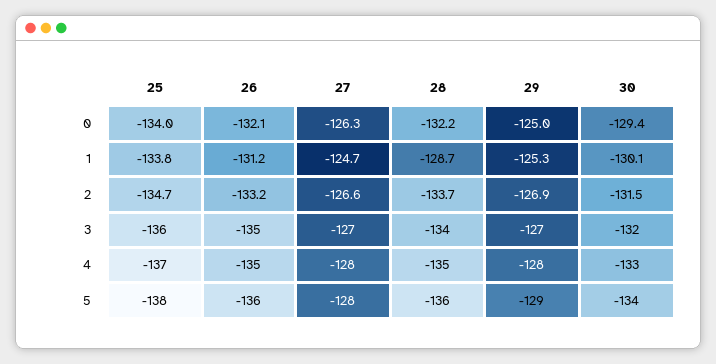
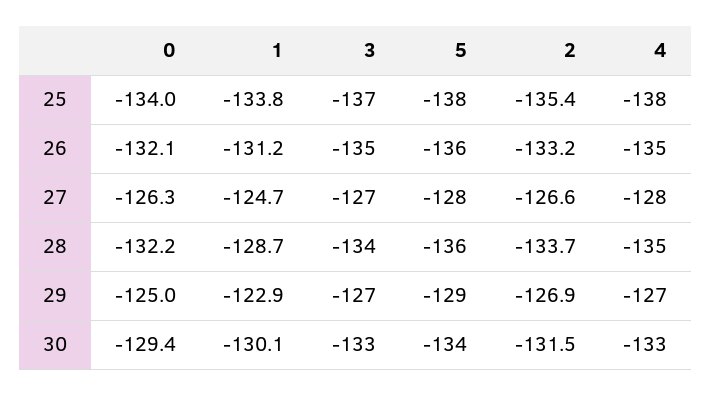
  {
    "25": {
      "0": -134,
      "1": -133.8,
-     "2": -134.7,
+     "2": -135.4,
-     "3": -136,
+     "3": -137,
-     "4": -137,
+     "4": -138,
      "5": -138
    },
    "26": {
      "0": -132.1,
      "1": -131.2,
      "2": -133.2,
      "3": -135,
      "4": -135,
      "5": -136
    },
    "27": {
      "0": -126.3,
      "1": -124.7,
      "2": -126.6,
      "3": -127,
      "4": -128,
      "5": -128
    },
    "28": {
      "0": -132.2,
      "1": -128.7,
      "2": -133.7,
      "3": -134,
      "4": -135,
      "5": -136
    },
    "29": {
      "0": -125,
-     "1": -125.3,
+     "1": -122.9,
      "2": -126.9,
      "3": -127,
-     "4": -128,
+     "4": -127,
      "5": -129
    },
    "30": {
      "0": -129.4,
      "1": -130.1,
      "2": -131.5,
-     "3": -132,
+     "3": -133,
      "4": -133,
      "5": -134
    }
  }

